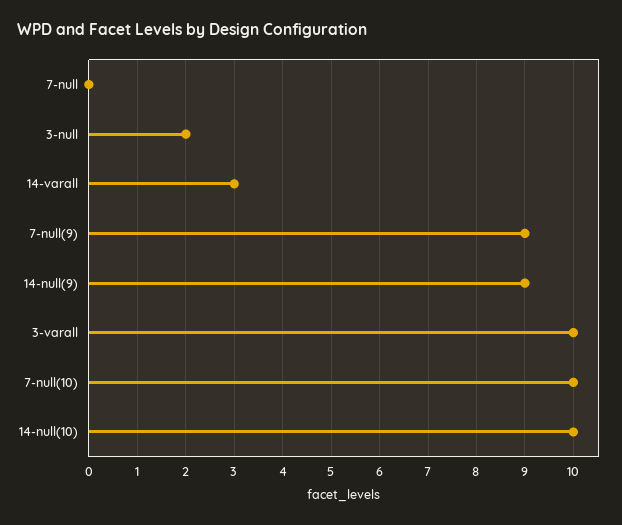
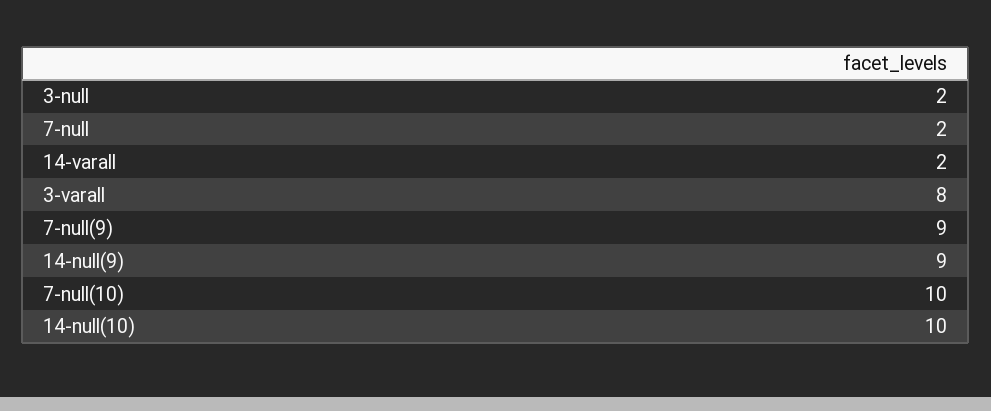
  {
-   "7-null": 0,
+   "7-null": 2,
    "3-null": 2,
-   "14-varall": 3,
+   "14-varall": 2,
    "7-null(9)": 9,
    "14-null(9)": 9,
-   "3-varall": 10,
+   "3-varall": 8,
    "7-null(10)": 10,
    "14-null(10)": 10
  }

